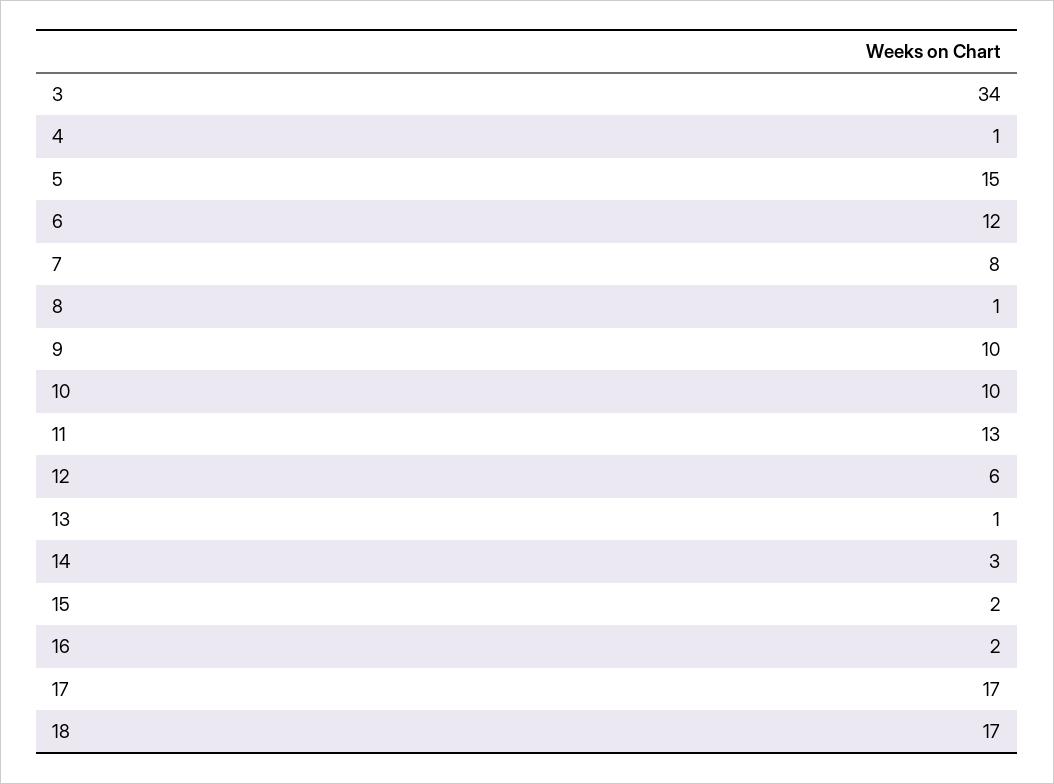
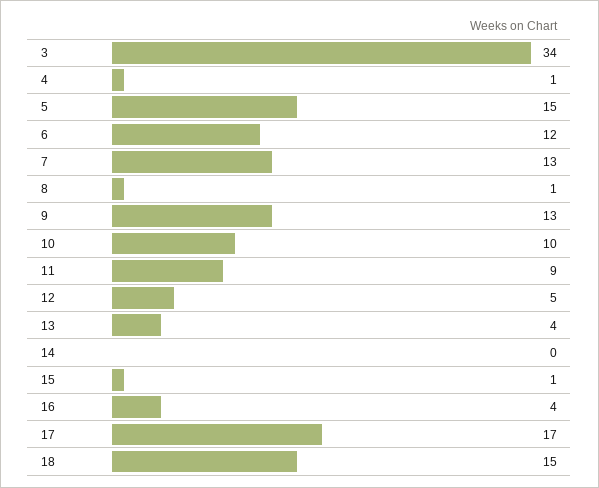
  {
    "3": 34,
    "4": 1,
    "5": 15,
    "6": 12,
-   "7": 8,
+   "7": 13,
    "8": 1,
-   "9": 10,
+   "9": 13,
    "10": 10,
-   "11": 13,
+   "11": 9,
-   "12": 6,
+   "12": 5,
-   "13": 1,
+   "13": 4,
-   "14": 3,
+   "14": 0,
-   "15": 2,
+   "15": 1,
-   "16": 2,
+   "16": 4,
    "17": 17,
-   "18": 17
+   "18": 15
  }

